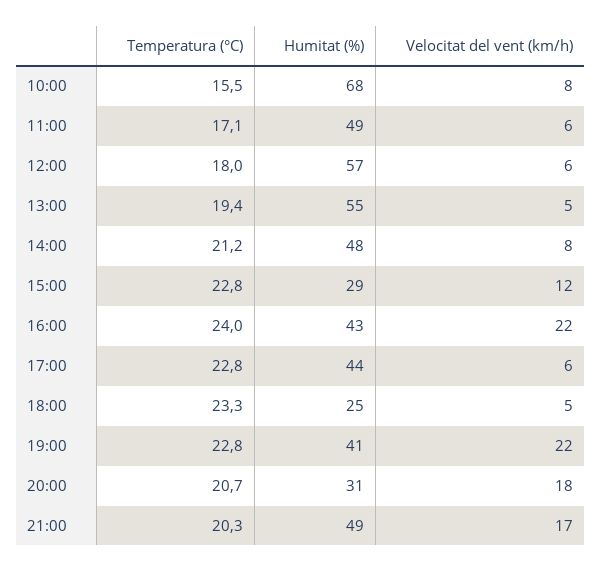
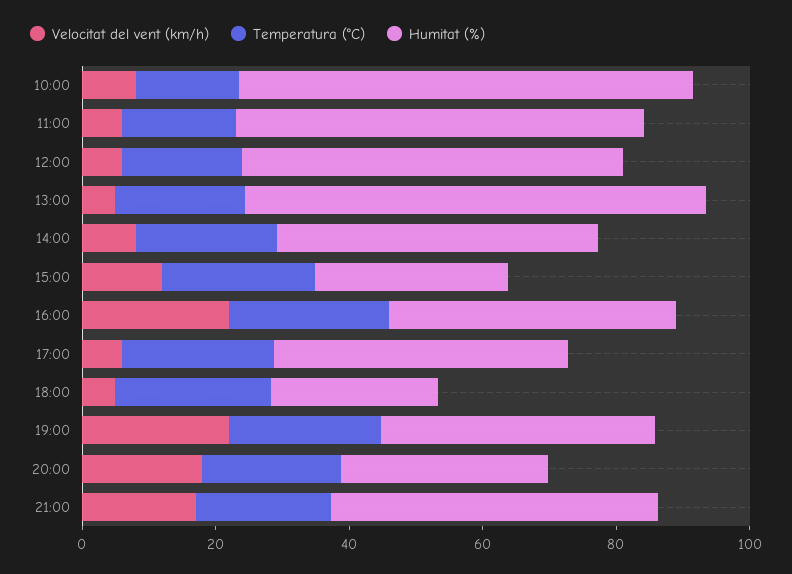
  {
    "Temperatura (°C)": {
      "10:00": 15.5,
      "11:00": 17.1,
      "12:00": 18,
      "13:00": 19.4,
      "14:00": 21.2,
      "15:00": 22.8,
      "16:00": 24,
      "17:00": 22.8,
      "18:00": 23.3,
      "19:00": 22.8,
      "20:00": 20.7,
      "21:00": 20.3
    },
    "Humitat (%)": {
      "10:00": 68,
-     "11:00": 49,
+     "11:00": 60,
      "12:00": 57,
-     "13:00": 55,
+     "13:00": 70,
      "14:00": 48,
      "15:00": 29,
      "16:00": 43,
      "17:00": 44,
      "18:00": 25,
      "19:00": 41,
      "20:00": 31,
      "21:00": 49
    },
    "Velocitat del vent (km/h)": {
      "10:00": 8,
      "11:00": 6,
      "12:00": 6,
      "13:00": 5,
      "14:00": 8,
      "15:00": 12,
      "16:00": 22,
      "17:00": 6,
      "18:00": 5,
      "19:00": 22,
      "20:00": 18,
      "21:00": 17
    }
  }

